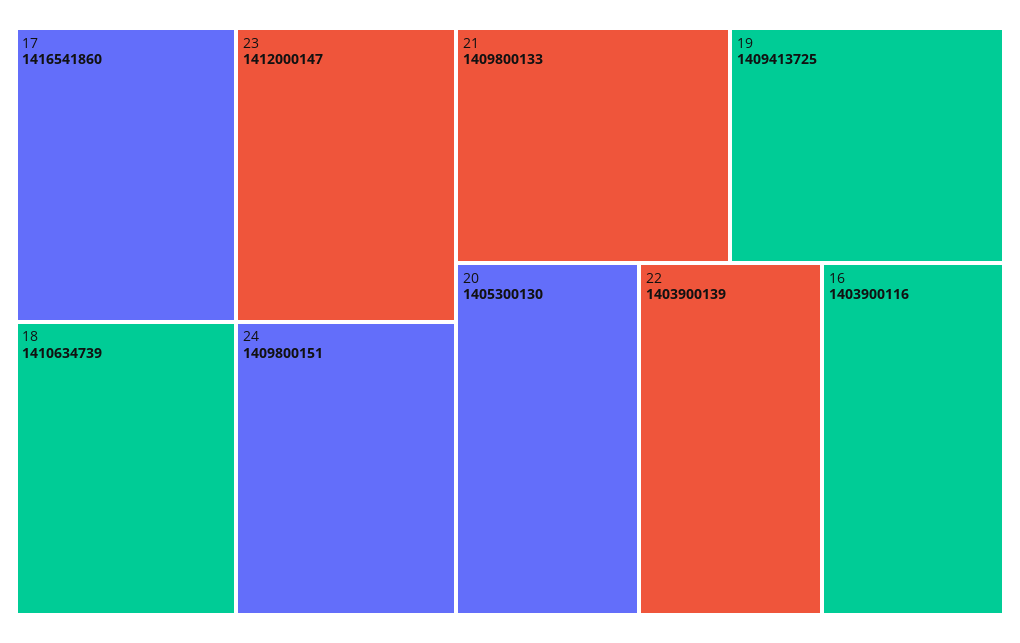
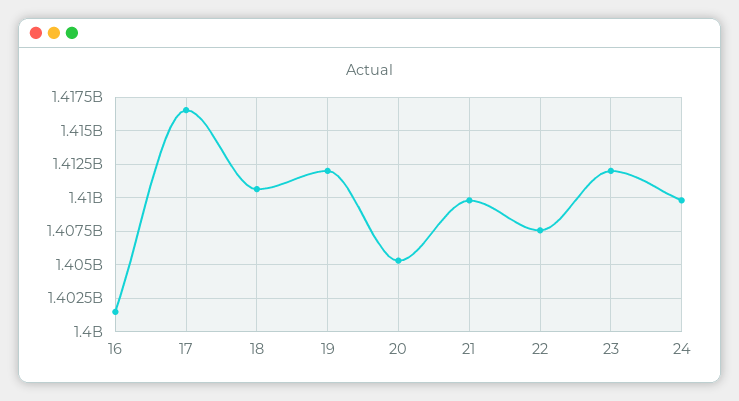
  {
    "17": 1416541860,
    "23": 1412000147,
    "18": 1410634739,
    "24": 1409800151,
    "21": 1409800133,
-   "19": 1409413725,
+   "19": 1412000000,
    "20": 1405300130,
-   "22": 1403900139,
+   "22": 1407500000,
-   "16": 1403900116
+   "16": 1401500000
  }

